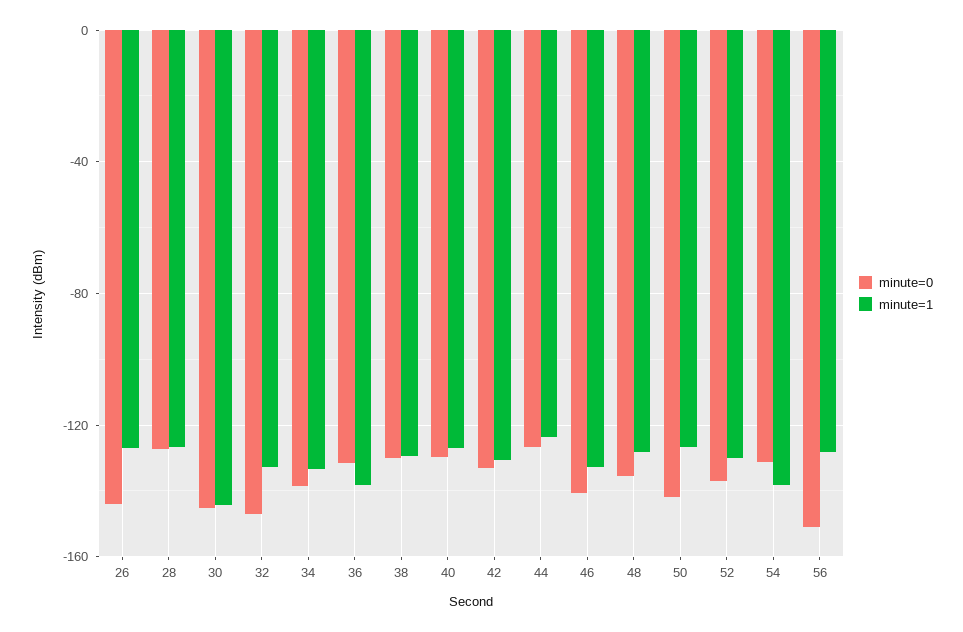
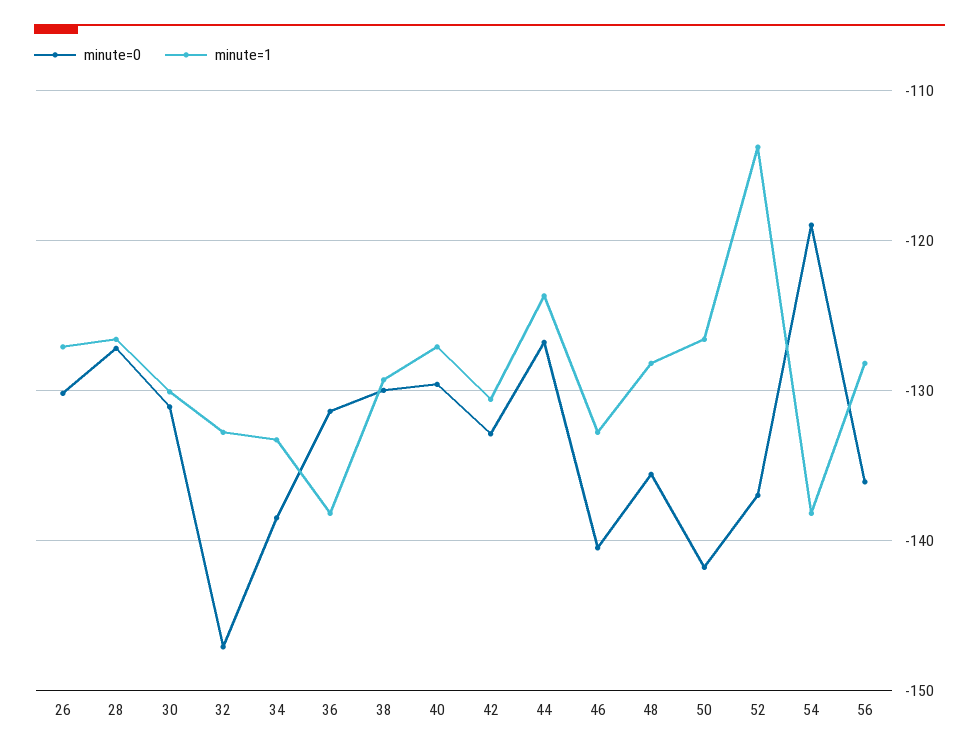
  {
    "minute=0": {
-     "26": -145,
+     "26": -130,
      "28": -127,
-     "30": -145,
+     "30": -131,
      "32": -147,
      "34": -139,
      "36": -131,
      "38": -130,
      "40": -130,
      "42": -133,
      "44": -127,
      "46": -141,
      "48": -136,
      "50": -142,
      "52": -137,
-     "54": -130,
+     "54": -119,
-     "56": -150
+     "56": -136
    },
    "minute=1": {
      "26": -127,
      "28": -127,
-     "30": -145,
+     "30": -130,
      "32": -133,
      "34": -133,
      "36": -138,
      "38": -129,
      "40": -127,
      "42": -131,
      "44": -124,
      "46": -133,
      "48": -128,
      "50": -127,
-     "52": -130,
+     "52": -114,
      "54": -138,
      "56": -128
    }
  }

